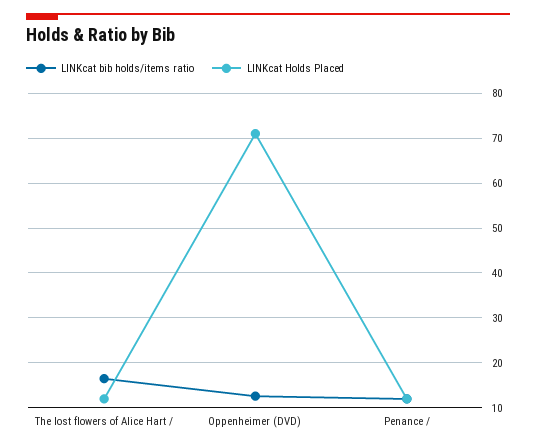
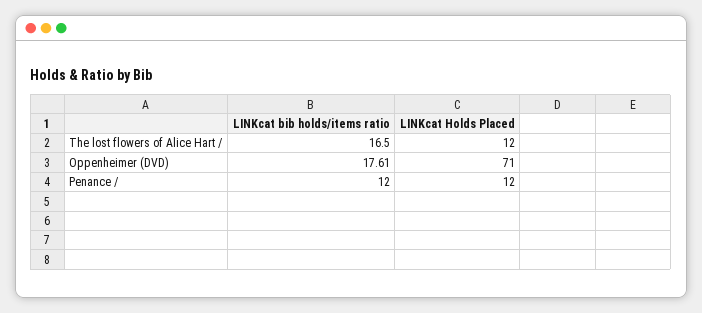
  {
    "LINKcat bib holds/items ratio": {
      "The lost flowers of Alice Hart /": 16.5,
-     "Oppenheimer (DVD)": 12,
+     "Oppenheimer (DVD)": 17.61,
      "Penance /": 12
    },
    "LINKcat Holds Placed": {
      "The lost flowers of Alice Hart /": 12,
      "Oppenheimer (DVD)": 71,
      "Penance /": 12
    }
  }

